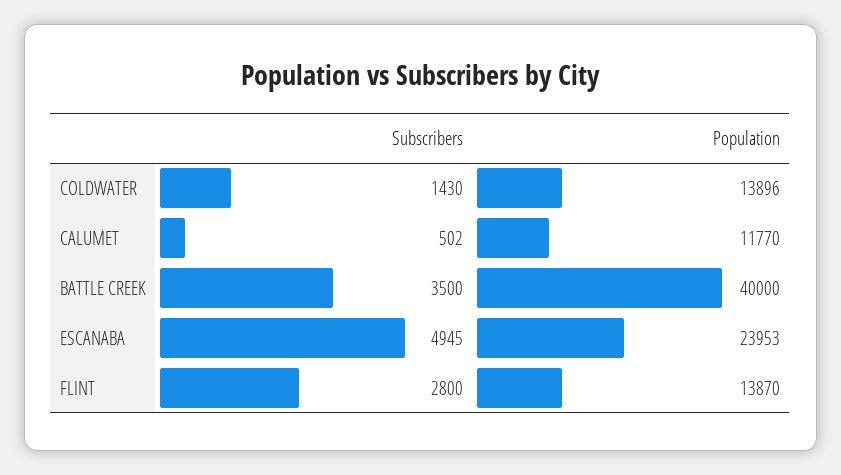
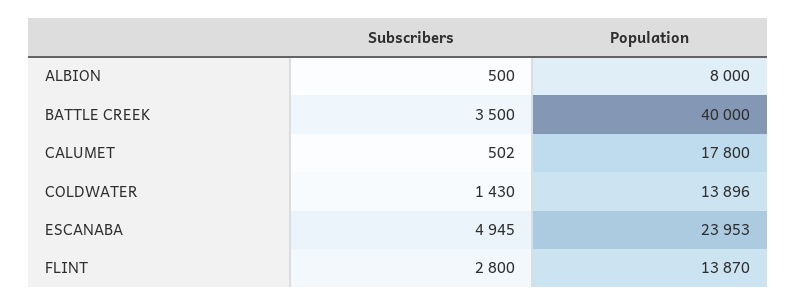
  {
    "Subscribers": {
      "COLDWATER": 1430,
      "CALUMET": 502,
      "BATTLE CREEK": 3500,
      "ESCANABA": 4945,
-     "FLINT": 2800
+     "FLINT": 2800,
+     "ALBION": 500
    },
    "Population": {
      "COLDWATER": 13896,
-     "CALUMET": 11770,
+     "CALUMET": 17800,
      "BATTLE CREEK": 40000,
      "ESCANABA": 23953,
-     "FLINT": 13870
+     "FLINT": 13870,
+     "ALBION": 8000
    }
  }

